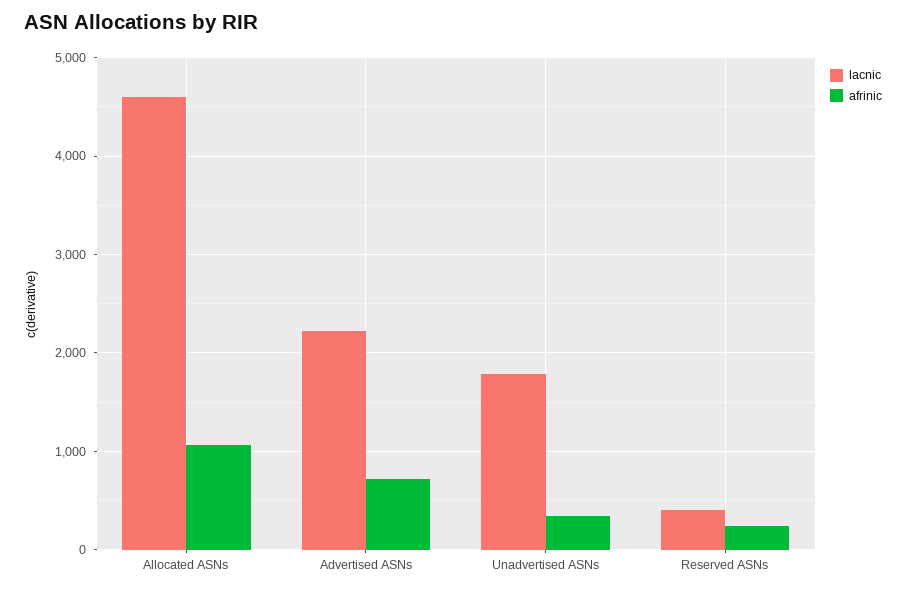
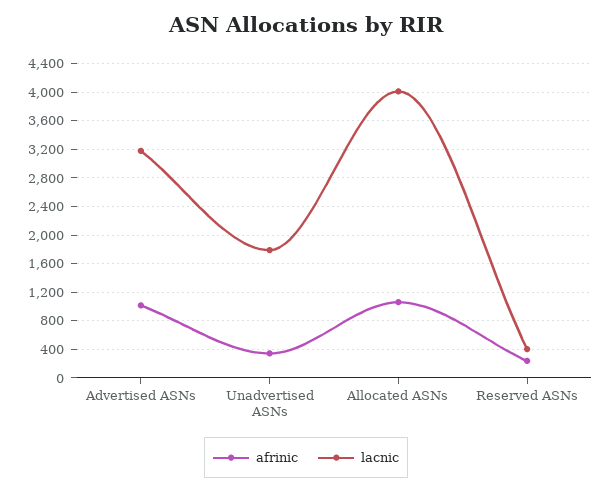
  {
    "lacnic": {
-     "Allocated ASNs": 4600,
+     "Allocated ASNs": 4000,
-     "Advertised ASNs": 2200,
+     "Advertised ASNs": 3200,
      "Unadvertised ASNs": 1800,
      "Reserved ASNs": 400
    },
    "afrinic": {
      "Allocated ASNs": 1100,
-     "Advertised ASNs": 700,
+     "Advertised ASNs": 1000,
      "Unadvertised ASNs": 300,
      "Reserved ASNs": 200
    }
  }

